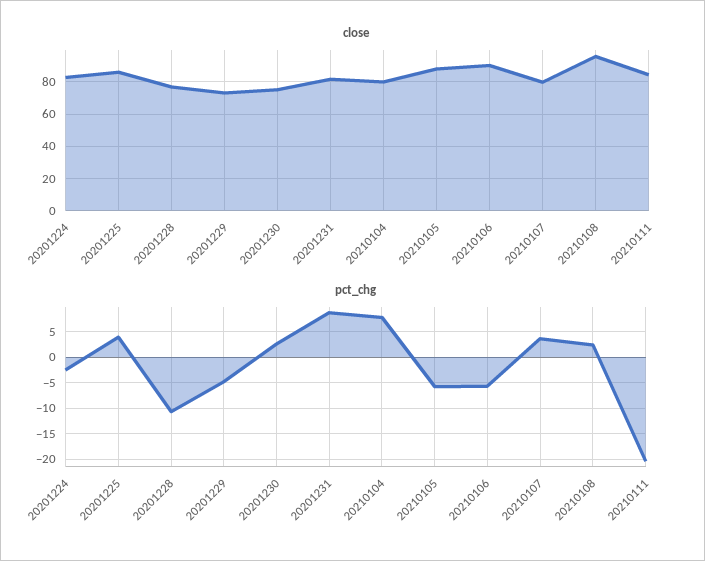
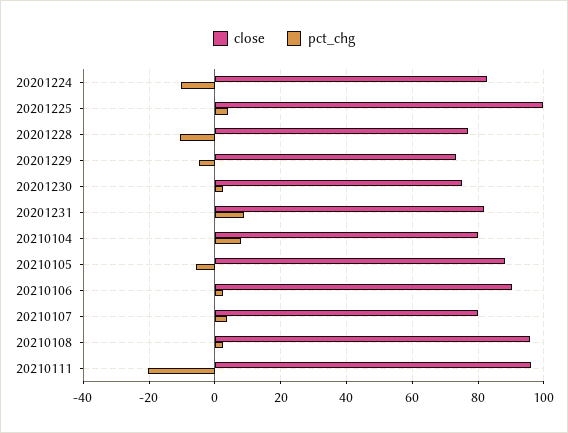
  {
    "close": {
      "20201224": 82,
-     "20201225": 85,
+     "20201225": 100,
      "20201228": 76,
      "20201229": 74,
      "20201230": 76,
      "20201231": 82,
      "20210104": 80,
      "20210105": 88,
      "20210106": 90,
      "20210107": 80,
      "20210108": 96,
-     "20210111": 85
+     "20210111": 96
    },
    "pct_chg": {
-     "20201224": -2.5,
+     "20201224": -10,
      "20201225": 4,
      "20201228": -10,
      "20201229": -4,
      "20201230": 2,
      "20201231": 8,
      "20210104": 8,
      "20210105": -6,
-     "20210106": -5,
+     "20210106": 2,
      "20210107": 4,
      "20210108": 2,
      "20210111": -20
    }
  }

